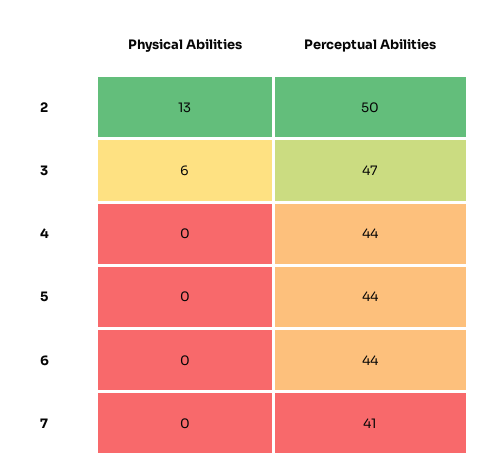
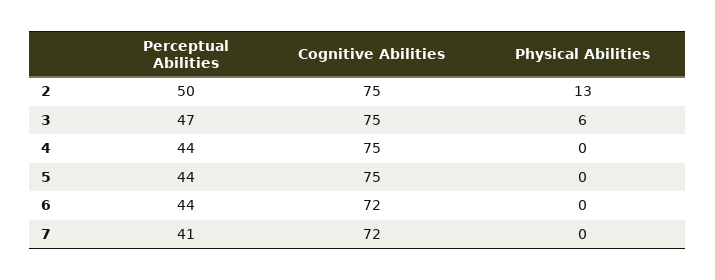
  {
    "Physical Abilities": {
      "2": 13,
      "3": 6,
      "4": 0,
      "5": 0,
      "6": 0,
      "7": 0
    },
    "Perceptual Abilities": {
      "2": 50,
      "3": 47,
      "4": 44,
      "5": 44,
      "6": 44,
      "7": 41
-   }
+   },
+   "Cognitive Abilities": {
+     "2": 75,
+     "3": 75,
+     "4": 75,
+     "5": 75,
+     "6": 72,
+     "7": 72
+   }
  }

